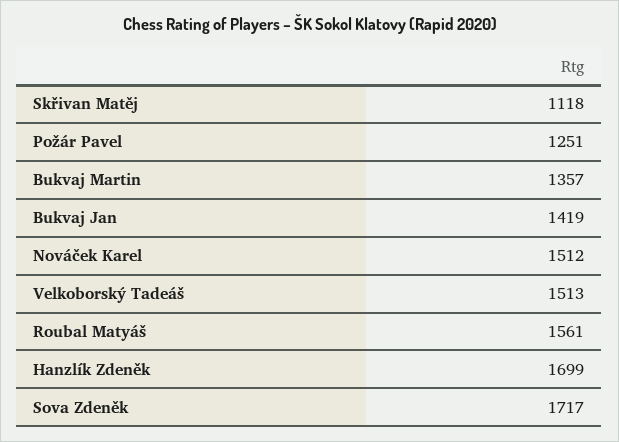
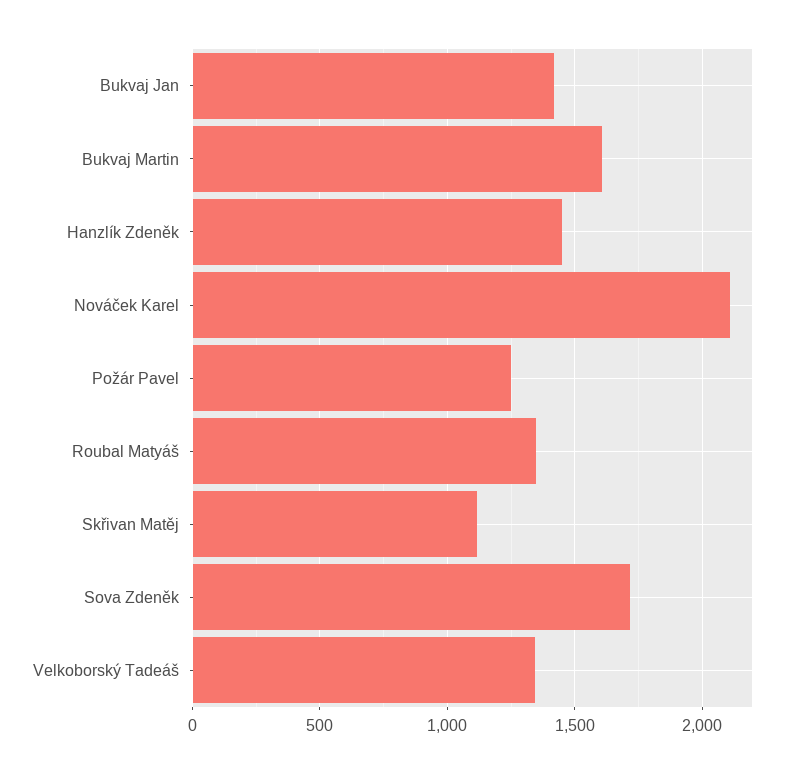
  {
    "Skřivan Matěj": 1118,
    "Požár Pavel": 1251,
-   "Bukvaj Martin": 1357,
+   "Bukvaj Martin": 1600,
    "Bukvaj Jan": 1419,
-   "Nováček Karel": 1512,
+   "Nováček Karel": 2100,
-   "Velkoborský Tadeáš": 1513,
+   "Velkoborský Tadeáš": 1350,
-   "Roubal Matyáš": 1561,
+   "Roubal Matyáš": 1350,
-   "Hanzlík Zdeněk": 1699,
+   "Hanzlík Zdeněk": 1450,
    "Sova Zdeněk": 1717
  }

